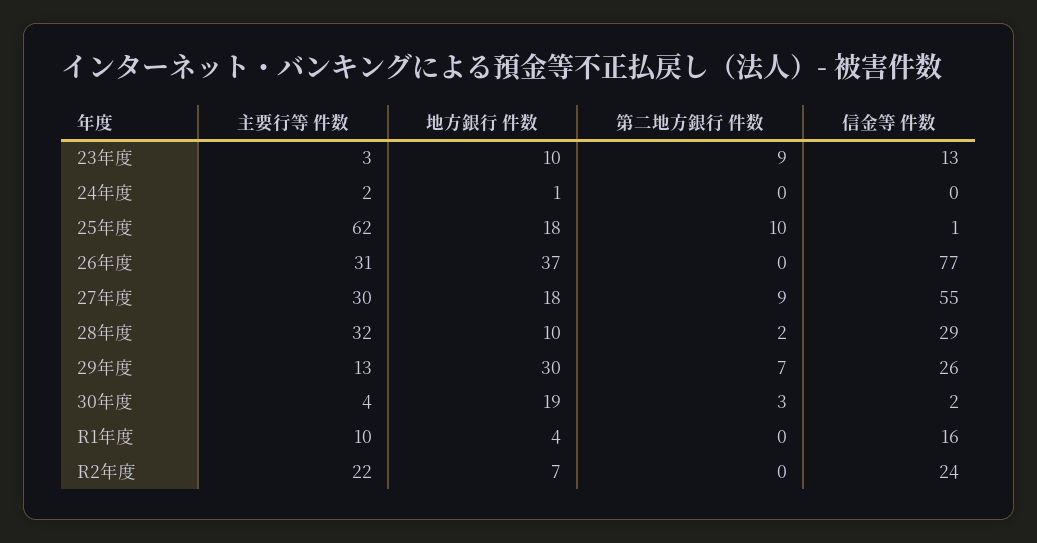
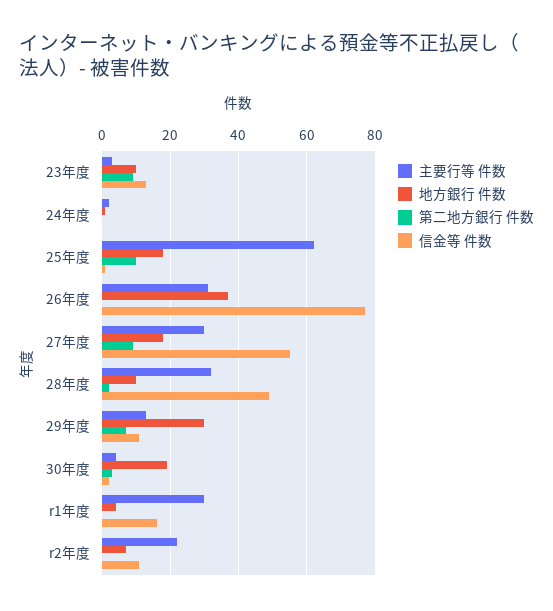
  {
    "主要行等 件数": {
      "23年度": 3,
      "24年度": 2,
      "25年度": 62,
      "26年度": 31,
      "27年度": 30,
      "28年度": 32,
      "29年度": 13,
      "30年度": 4,
-     "R1年度": 10,
+     "R1年度": 30,
      "R2年度": 22
    },
    "地方銀行 件数": {
      "23年度": 10,
      "24年度": 1,
      "25年度": 18,
      "26年度": 37,
      "27年度": 18,
      "28年度": 10,
      "29年度": 30,
      "30年度": 19,
      "R1年度": 4,
      "R2年度": 7
    },
    "第二地方銀行 件数": {
      "23年度": 9,
      "24年度": 0,
      "25年度": 10,
      "26年度": 0,
      "27年度": 9,
      "28年度": 2,
      "29年度": 7,
      "30年度": 3,
      "R1年度": 0,
      "R2年度": 0
    },
    "信金等 件数": {
      "23年度": 13,
      "24年度": 0,
      "25年度": 1,
      "26年度": 77,
      "27年度": 55,
-     "28年度": 29,
+     "28年度": 50,
-     "29年度": 26,
+     "29年度": 10,
      "30年度": 2,
      "R1年度": 16,
-     "R2年度": 24
+     "R2年度": 10
    }
  }

